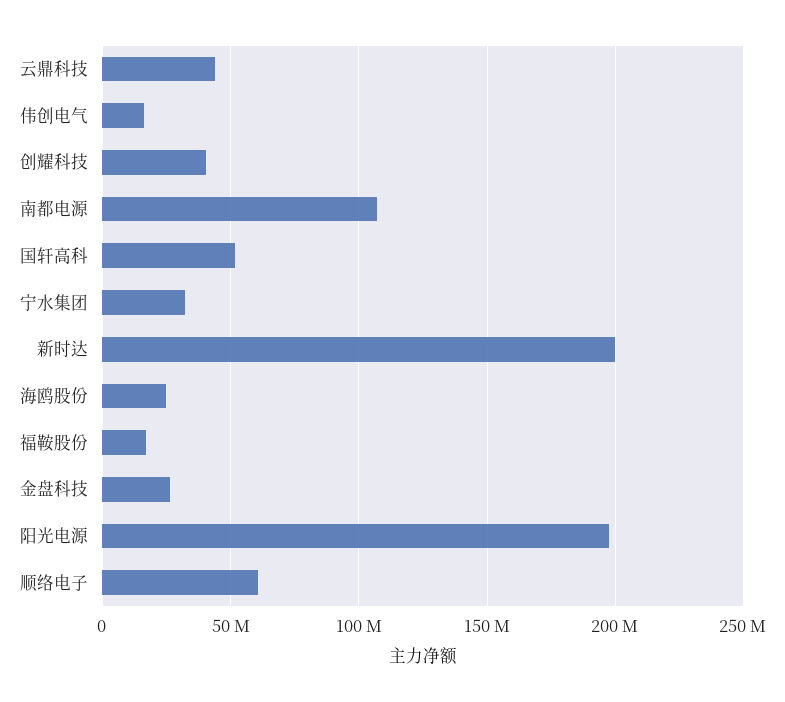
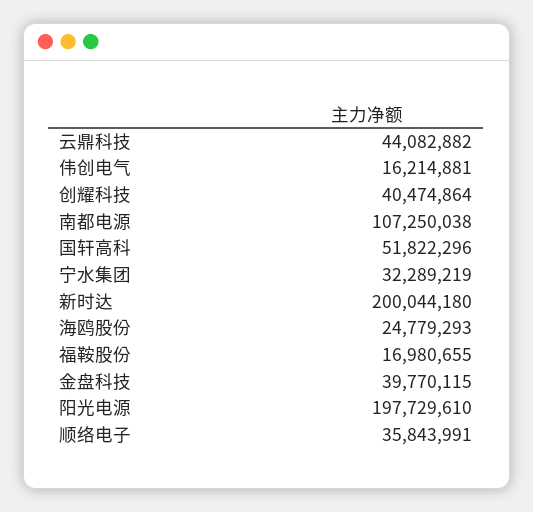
  {
    "云鼎科技": 44082882,
    "伟创电气": 16214881,
    "创耀科技": 40474864,
    "南都电源": 107250038,
    "国轩高科": 51822296,
    "宁水集团": 32289219,
    "新时达": 200044180,
    "海鸥股份": 24779293,
    "福鞍股份": 16980655,
-   "金盘科技": 25000000,
+   "金盘科技": 39770115,
    "阳光电源": 197729610,
-   "顺络电子": 60000000
+   "顺络电子": 35843991
  }

